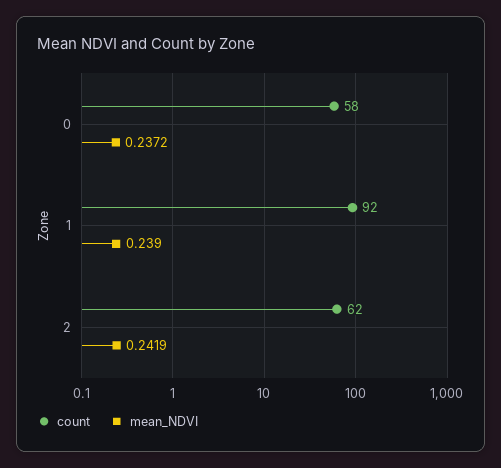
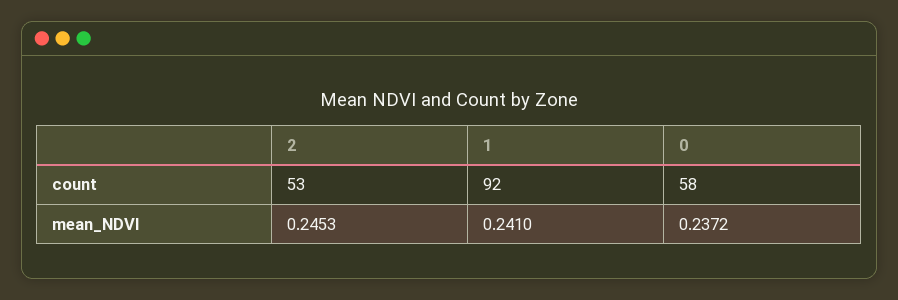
  {
    "count": {
      "0": 58,
      "1": 92,
-     "2": 62
+     "2": 53
    },
    "mean_NDVI": {
      "0": 0.2372,
-     "1": 0.239,
+     "1": 0.241,
-     "2": 0.2419
+     "2": 0.2453
    }
  }

